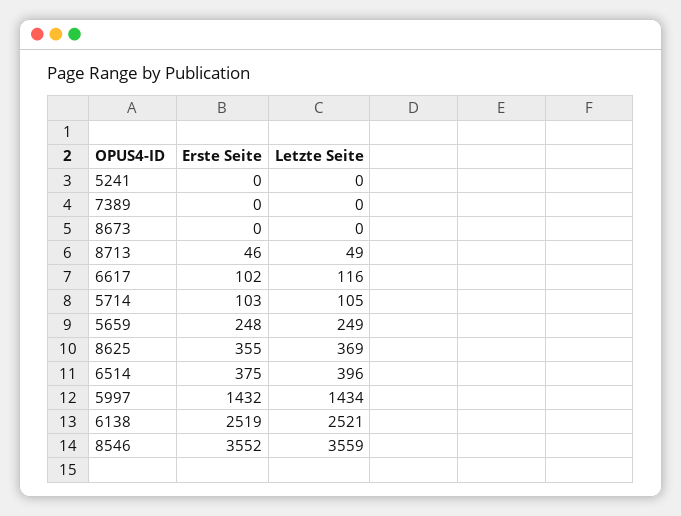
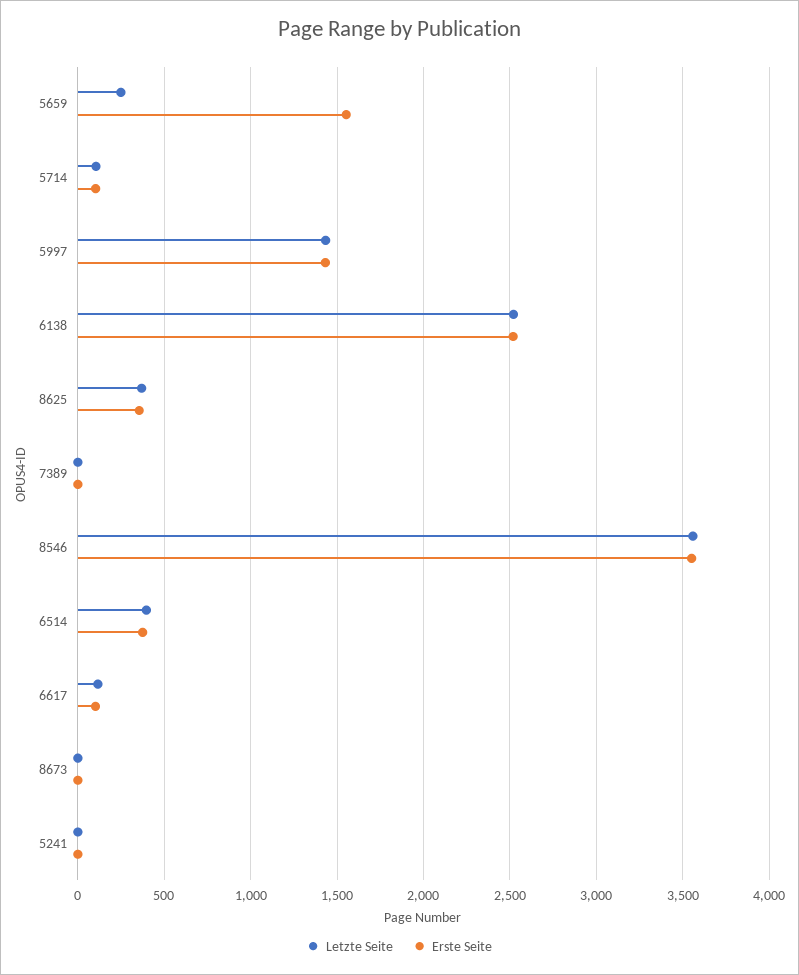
  {
    "Erste Seite": {
      "5241": 0,
      "7389": 0,
      "8673": 0,
-     "8713": 46,
      "6617": 102,
      "5714": 103,
-     "5659": 248,
+     "5659": 1550,
      "8625": 355,
      "6514": 375,
      "5997": 1432,
      "6138": 2519,
      "8546": 3552
    },
    "Letzte Seite": {
      "5241": 0,
      "7389": 0,
      "8673": 0,
-     "8713": 49,
      "6617": 116,
      "5714": 105,
      "5659": 249,
      "8625": 369,
      "6514": 396,
      "5997": 1434,
      "6138": 2521,
      "8546": 3559
    }
  }

